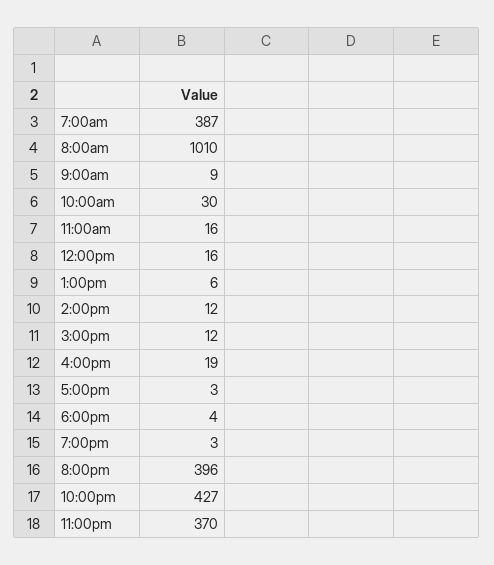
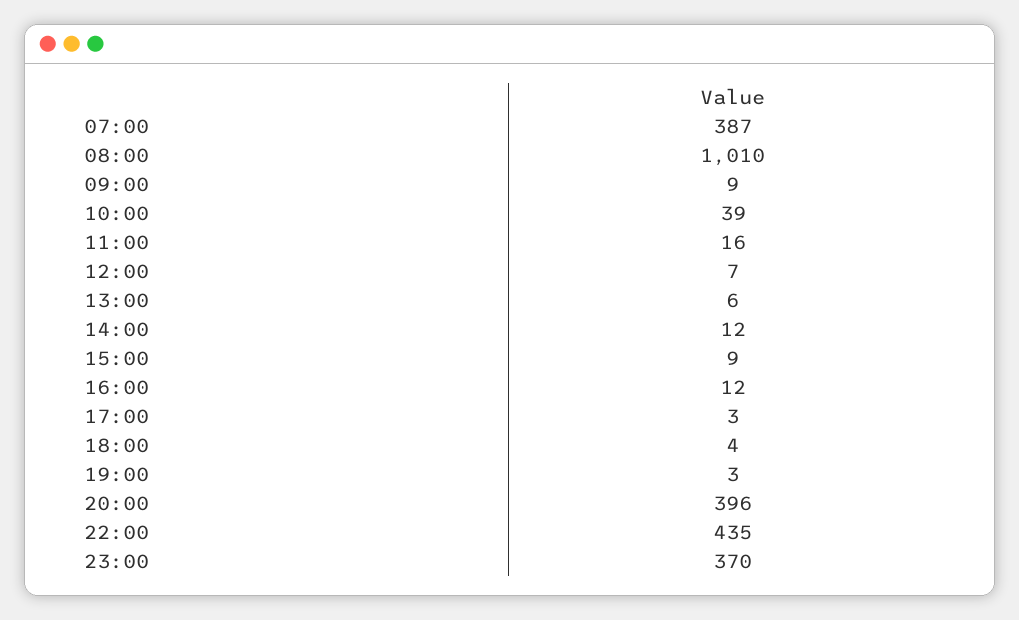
  {
    "7:00am": 387,
    "8:00am": 1010,
    "9:00am": 9,
-   "10:00am": 30,
+   "10:00am": 39,
    "11:00am": 16,
-   "12:00pm": 16,
+   "12:00pm": 7,
    "1:00pm": 6,
    "2:00pm": 12,
-   "3:00pm": 12,
+   "3:00pm": 9,
-   "4:00pm": 19,
+   "4:00pm": 12,
    "5:00pm": 3,
    "6:00pm": 4,
    "7:00pm": 3,
    "8:00pm": 396,
-   "10:00pm": 427,
+   "10:00pm": 435,
    "11:00pm": 370
  }

